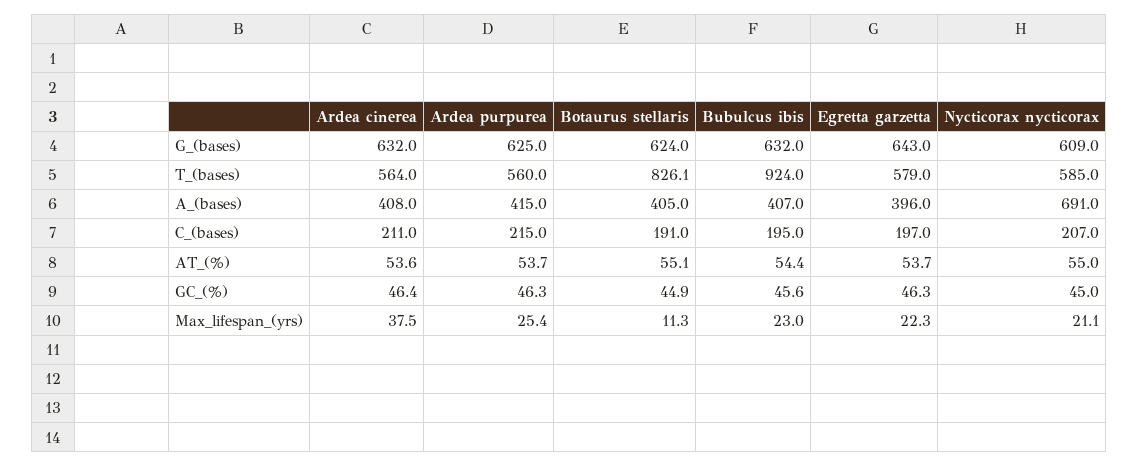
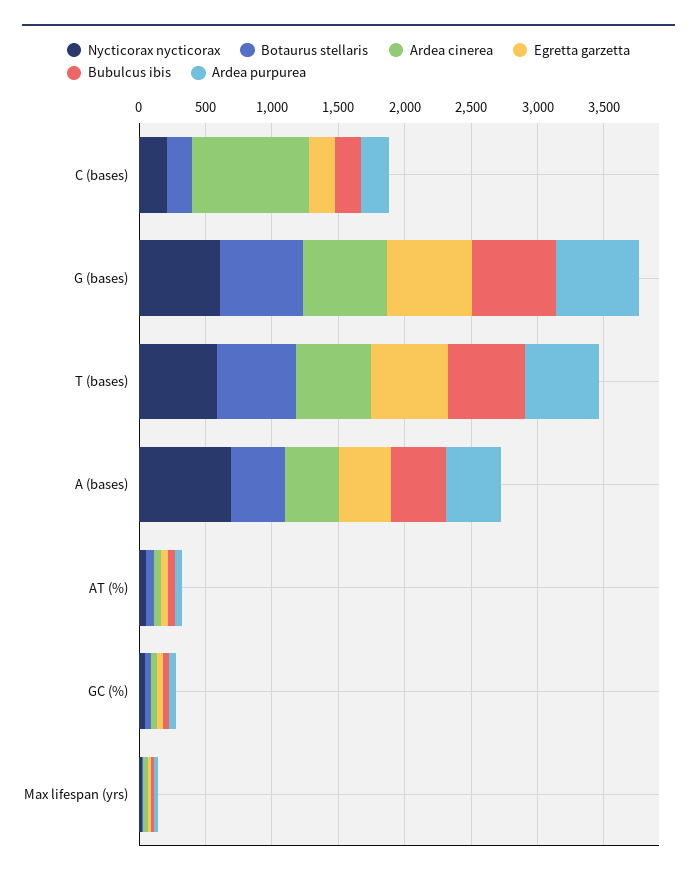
  {
    "Ardea cinerea": {
      "G_(bases)": 632,
      "T_(bases)": 564,
      "A_(bases)": 408,
-     "C_(bases)": 211,
+     "C_(bases)": 900,
      "AT_(%)": 53.6,
      "GC_(%)": 46.4,
      "Max_lifespan_(yrs)": 37.5
    },
    "Ardea purpurea": {
      "G_(bases)": 625,
      "T_(bases)": 560,
      "A_(bases)": 415,
      "C_(bases)": 215,
      "AT_(%)": 53.7,
      "GC_(%)": 46.3,
      "Max_lifespan_(yrs)": 25.4
    },
    "Botaurus stellaris": {
      "G_(bases)": 624,
-     "T_(bases)": 826.1,
+     "T_(bases)": 600,
      "A_(bases)": 405,
      "C_(bases)": 191,
      "AT_(%)": 55.1,
      "GC_(%)": 44.9,
      "Max_lifespan_(yrs)": 11.3
    },
    "Bubulcus ibis": {
      "G_(bases)": 632,
-     "T_(bases)": 924,
+     "T_(bases)": 600,
      "A_(bases)": 407,
      "C_(bases)": 195,
      "AT_(%)": 54.4,
      "GC_(%)": 45.6,
      "Max_lifespan_(yrs)": 23
    },
    "Egretta garzetta": {
      "G_(bases)": 643,
      "T_(bases)": 579,
      "A_(bases)": 396,
      "C_(bases)": 197,
      "AT_(%)": 53.7,
      "GC_(%)": 46.3,
      "Max_lifespan_(yrs)": 22.3
    },
    "Nycticorax nycticorax": {
      "G_(bases)": 609,
      "T_(bases)": 585,
      "A_(bases)": 691,
      "C_(bases)": 207,
      "AT_(%)": 55,
      "GC_(%)": 45,
      "Max_lifespan_(yrs)": 21.1
    }
  }

